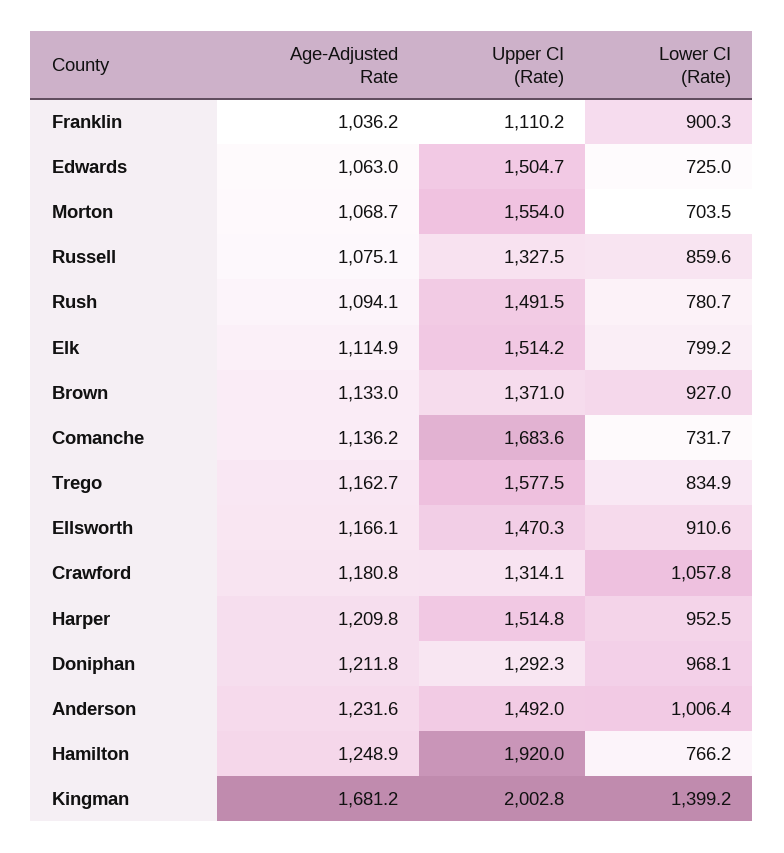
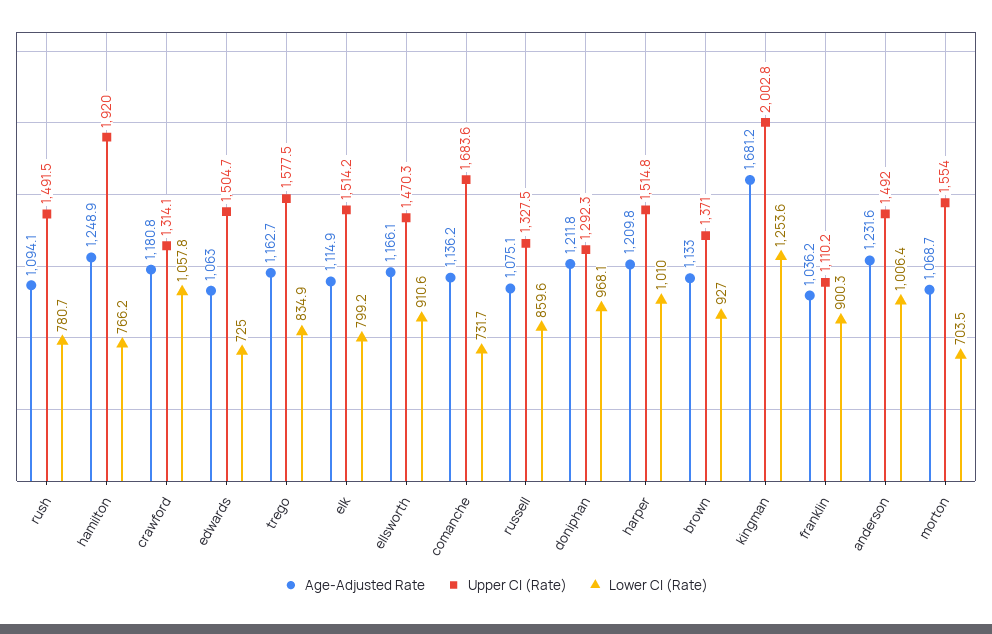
  {
    "Age-Adjusted Rate": {
      "Franklin": 1036.2,
      "Edwards": 1063,
      "Morton": 1068.7,
      "Russell": 1075.1,
      "Rush": 1094.1,
      "Elk": 1114.9,
      "Brown": 1133,
      "Comanche": 1136.2,
      "Trego": 1162.7,
      "Ellsworth": 1166.1,
      "Crawford": 1180.8,
      "Harper": 1209.8,
      "Doniphan": 1211.8,
      "Anderson": 1231.6,
      "Hamilton": 1248.9,
      "Kingman": 1681.2
    },
    "Upper CI (Rate)": {
      "Franklin": 1110.2,
      "Edwards": 1504.7,
      "Morton": 1554,
      "Russell": 1327.5,
      "Rush": 1491.5,
      "Elk": 1514.2,
      "Brown": 1371,
      "Comanche": 1683.6,
      "Trego": 1577.5,
      "Ellsworth": 1470.3,
      "Crawford": 1314.1,
      "Harper": 1514.8,
      "Doniphan": 1292.3,
      "Anderson": 1492,
      "Hamilton": 1920,
      "Kingman": 2002.8
    },
    "Lower CI (Rate)": {
      "Franklin": 900.3,
      "Edwards": 725,
      "Morton": 703.5,
      "Russell": 859.6,
      "Rush": 780.7,
      "Elk": 799.2,
      "Brown": 927,
      "Comanche": 731.7,
      "Trego": 834.9,
      "Ellsworth": 910.6,
      "Crawford": 1057.8,
-     "Harper": 952.5,
+     "Harper": 1010,
      "Doniphan": 968.1,
      "Anderson": 1006.4,
      "Hamilton": 766.2,
-     "Kingman": 1399.2
+     "Kingman": 1253.6
    }
  }

